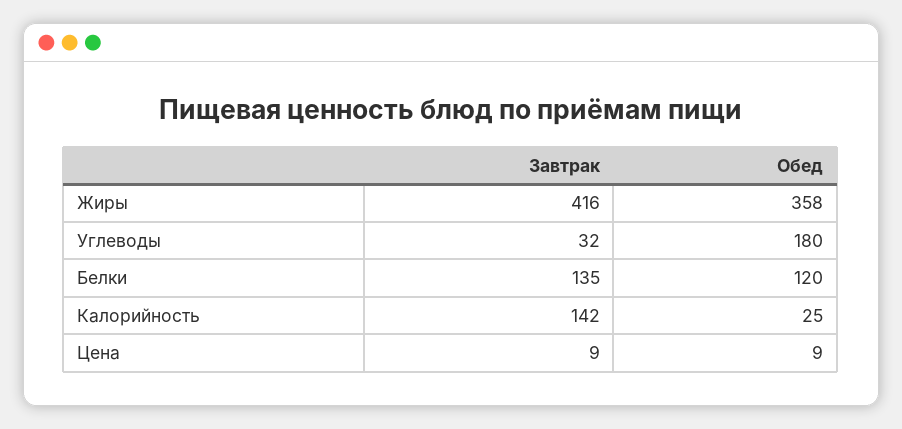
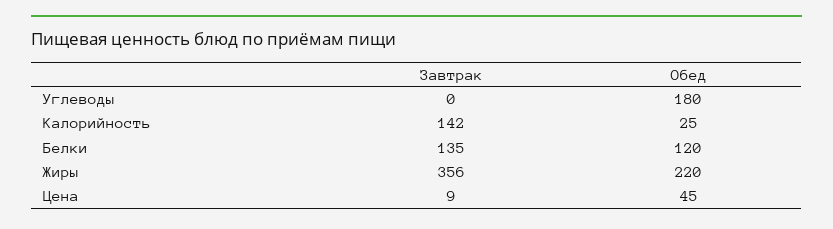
  {
    "Завтрак": {
-     "Жиры": 416,
+     "Жиры": 356,
-     "Углеводы": 32,
+     "Углеводы": 0,
      "Белки": 135,
      "Калорийность": 142,
      "Цена": 9
    },
    "Обед": {
-     "Жиры": 358,
+     "Жиры": 220,
      "Углеводы": 180,
      "Белки": 120,
      "Калорийность": 25,
-     "Цена": 9
+     "Цена": 45
    }
  }

